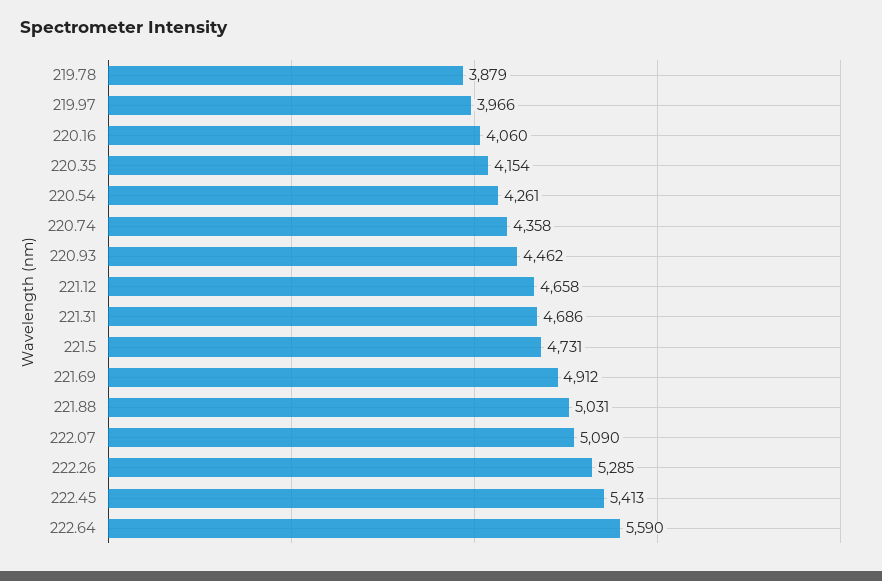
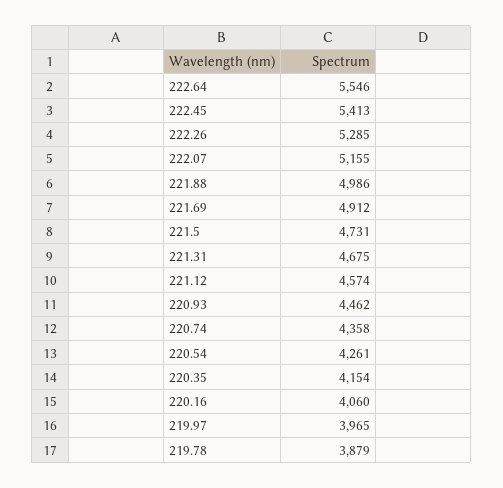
  {
    "219.78": 3879,
-   "219.97": 3966,
+   "219.97": 3965,
    "220.16": 4060,
    "220.35": 4154,
    "220.54": 4261,
    "220.74": 4358,
    "220.93": 4462,
-   "221.12": 4658,
+   "221.12": 4574,
-   "221.31": 4686,
+   "221.31": 4675,
    "221.5": 4731,
    "221.69": 4912,
-   "221.88": 5031,
+   "221.88": 4986,
-   "222.07": 5090,
+   "222.07": 5155,
    "222.26": 5285,
    "222.45": 5413,
-   "222.64": 5590
+   "222.64": 5546
  }

